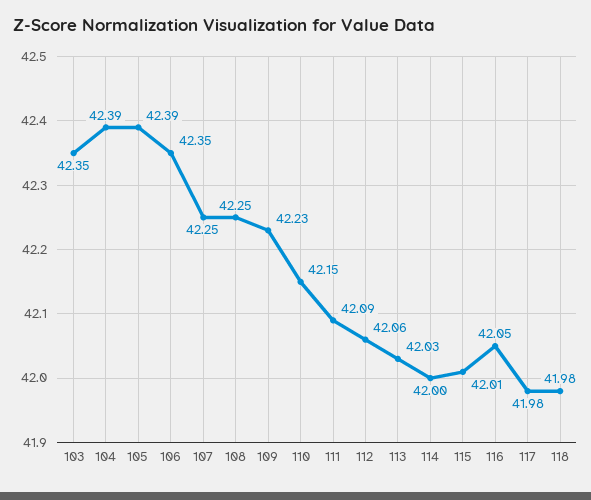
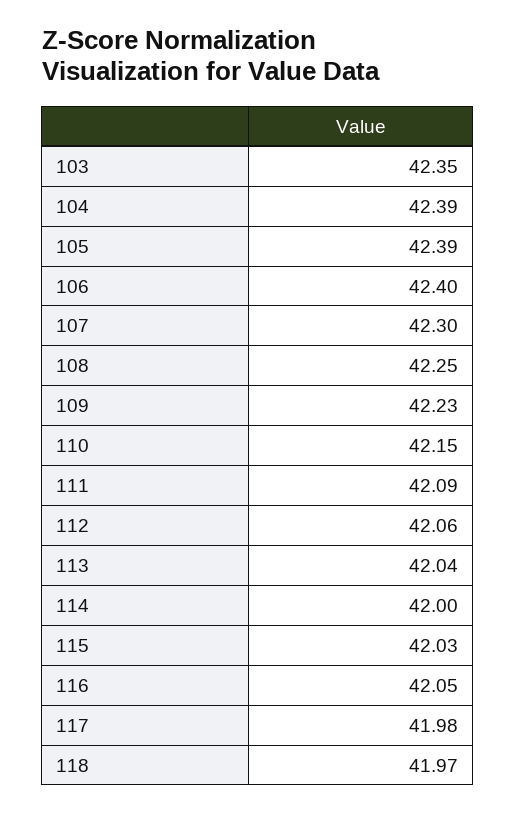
  {
    "103": 42.35,
    "104": 42.39,
    "105": 42.39,
-   "106": 42.35,
+   "106": 42.4,
-   "107": 42.25,
+   "107": 42.3,
    "108": 42.25,
    "109": 42.23,
    "110": 42.15,
    "111": 42.09,
    "112": 42.06,
-   "113": 42.03,
+   "113": 42.04,
    "114": 42,
-   "115": 42.01,
+   "115": 42.03,
    "116": 42.05,
    "117": 41.98,
-   "118": 41.98
+   "118": 41.97
  }

